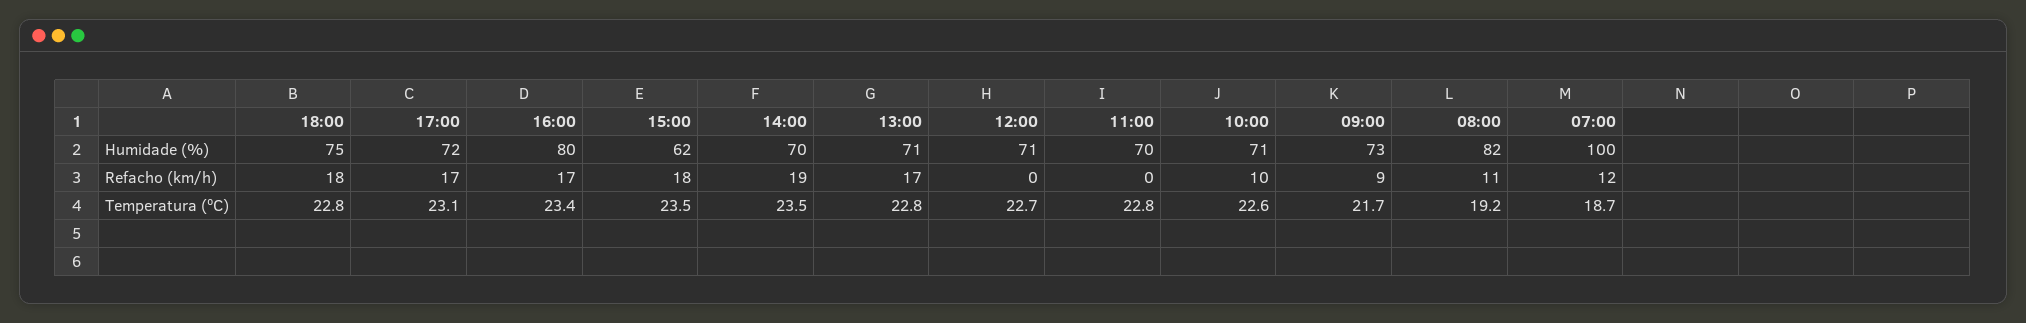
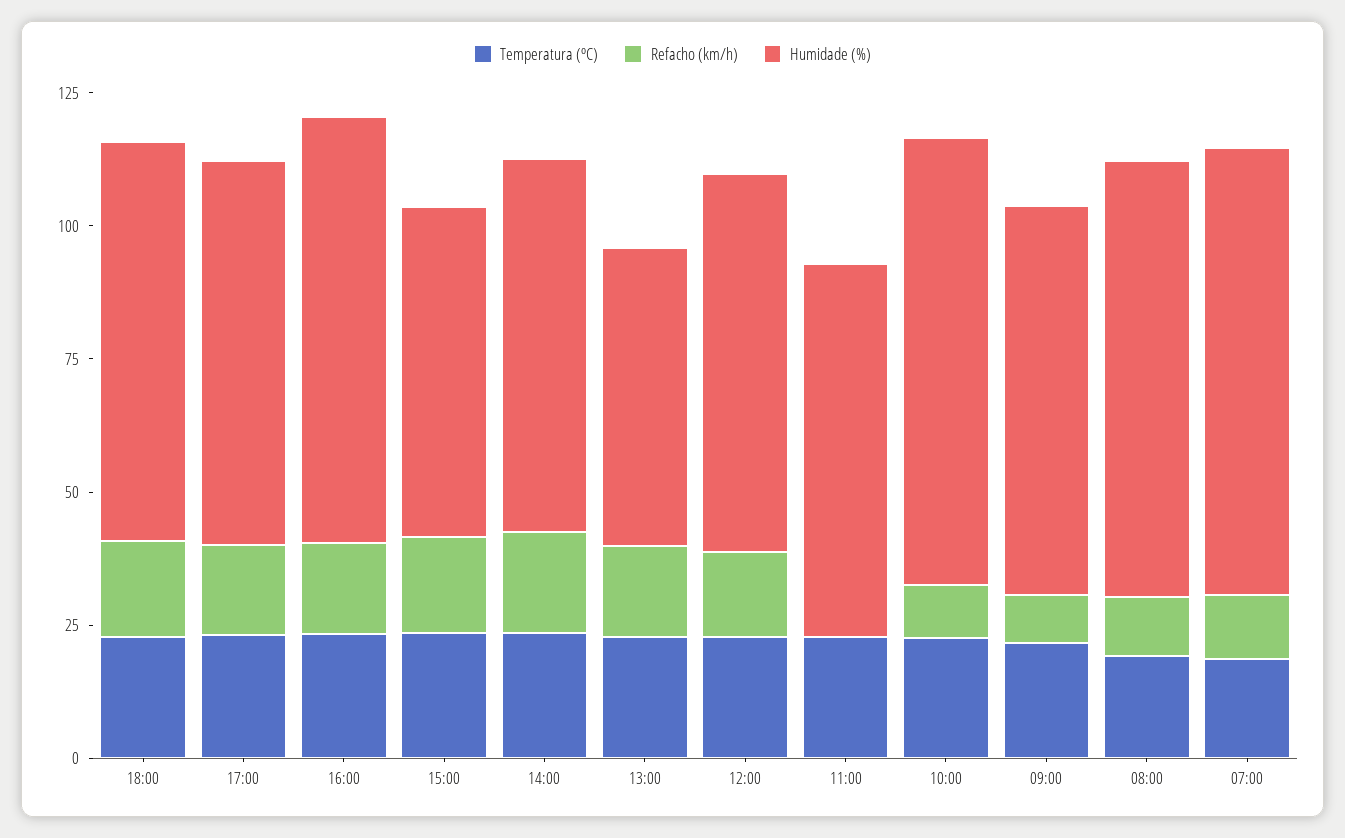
  {
    "Humidade (%)": {
      "18:00": 75,
      "17:00": 72,
      "16:00": 80,
      "15:00": 62,
      "14:00": 70,
-     "13:00": 71,
+     "13:00": 55,
      "12:00": 71,
      "11:00": 70,
-     "10:00": 71,
+     "10:00": 85,
      "09:00": 73,
      "08:00": 82,
-     "07:00": 100
+     "07:00": 85
    },
    "Refacho (km/h)": {
      "18:00": 18,
      "17:00": 17,
      "16:00": 17,
      "15:00": 18,
      "14:00": 19,
      "13:00": 17,
-     "12:00": 0,
+     "12:00": 15,
      "11:00": 0,
      "10:00": 10,
      "09:00": 9,
      "08:00": 11,
      "07:00": 12
    },
    "Temperatura (ºC)": {
      "18:00": 22.8,
      "17:00": 23.1,
      "16:00": 23.4,
      "15:00": 23.5,
      "14:00": 23.5,
      "13:00": 22.8,
      "12:00": 22.7,
      "11:00": 22.8,
      "10:00": 22.6,
      "09:00": 21.7,
      "08:00": 19.2,
      "07:00": 18.7
    }
  }

